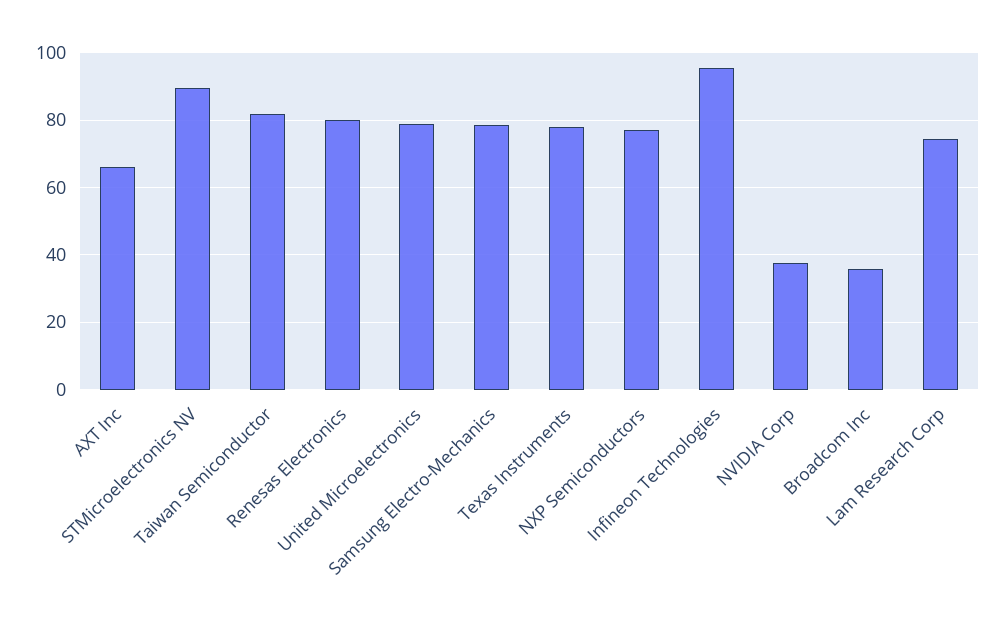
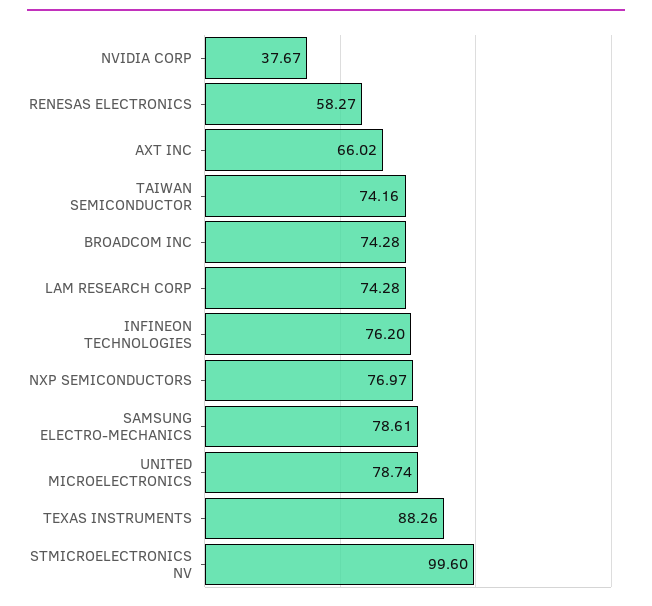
  {
    "AXT Inc": 66.02,
-   "STMicroelectronics NV": 90,
+   "STMicroelectronics NV": 99.6,
-   "Taiwan Semiconductor": 82,
+   "Taiwan Semiconductor": 74.16,
-   "Renesas Electronics": 80,
+   "Renesas Electronics": 58.27,
    "United Microelectronics": 78.74,
    "Samsung Electro-Mechanics": 78.61,
-   "Texas Instruments": 78,
+   "Texas Instruments": 88.26,
    "NXP Semiconductors": 76.97,
-   "Infineon Technologies": 96,
+   "Infineon Technologies": 76.2,
    "NVIDIA Corp": 37.67,
-   "Broadcom Inc": 36,
+   "Broadcom Inc": 74.28,
    "Lam Research Corp": 74.28
  }

